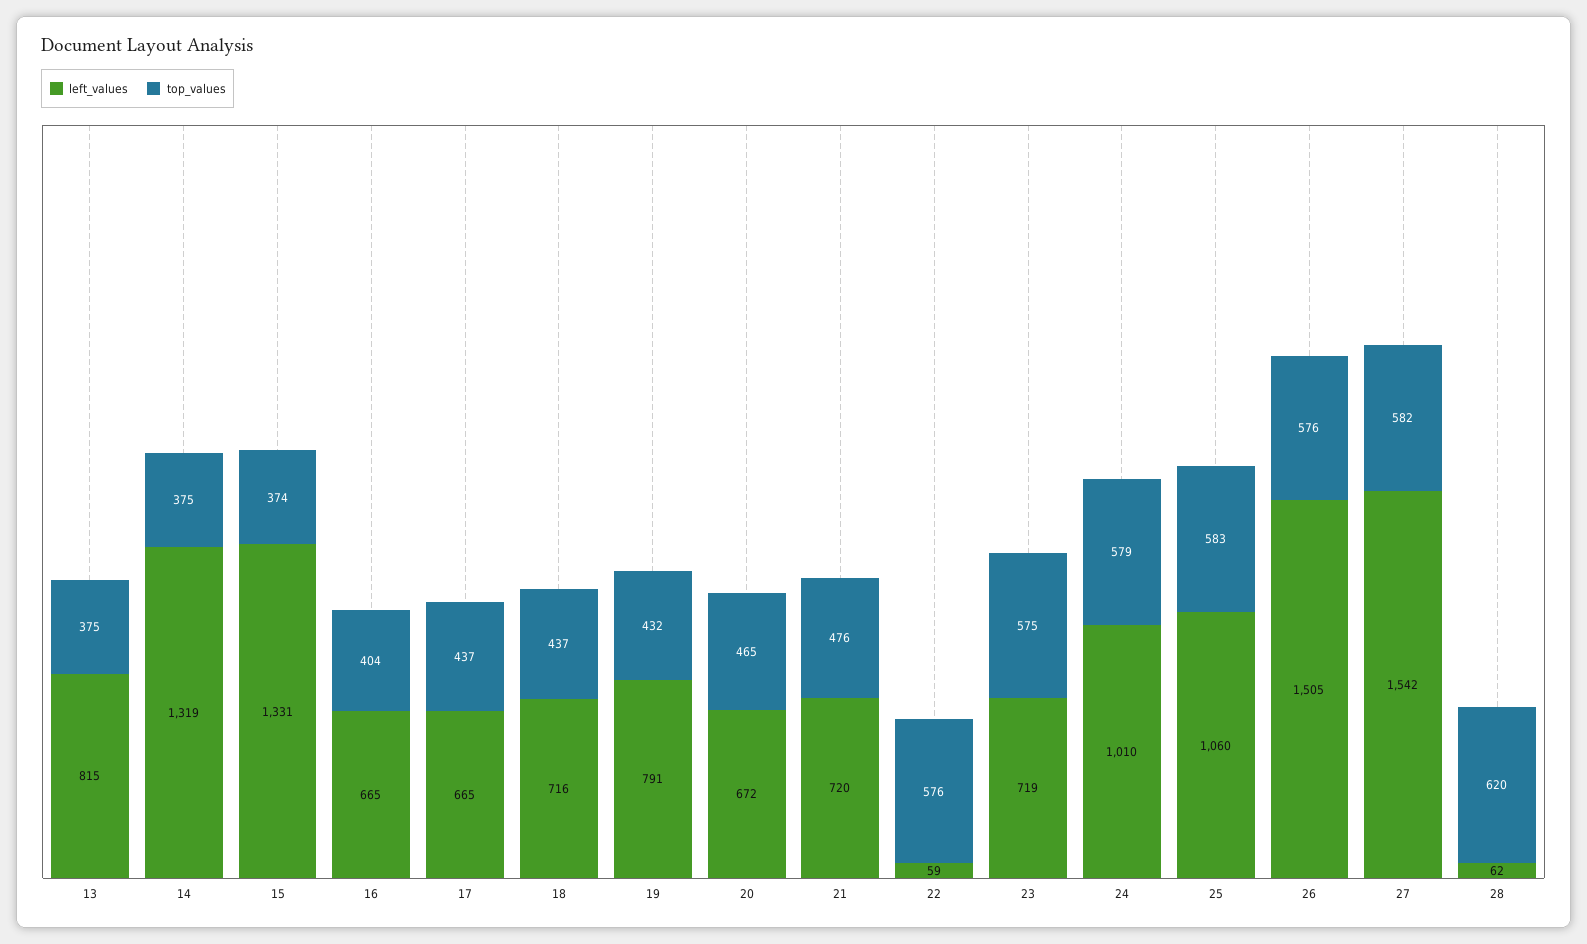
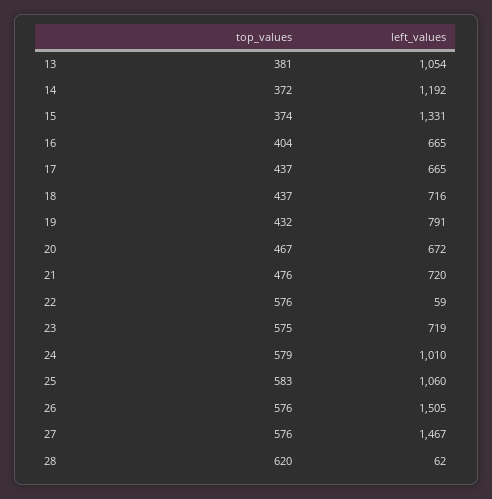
  {
    "left_values": {
-     "13": 815,
+     "13": 1054,
-     "14": 1319,
+     "14": 1192,
      "15": 1331,
      "16": 665,
      "17": 665,
      "18": 716,
      "19": 791,
      "20": 672,
      "21": 720,
      "22": 59,
      "23": 719,
      "24": 1010,
      "25": 1060,
      "26": 1505,
-     "27": 1542,
+     "27": 1467,
      "28": 62
    },
    "top_values": {
-     "13": 375,
+     "13": 381,
-     "14": 375,
+     "14": 372,
      "15": 374,
      "16": 404,
      "17": 437,
      "18": 437,
      "19": 432,
-     "20": 465,
+     "20": 467,
      "21": 476,
      "22": 576,
      "23": 575,
      "24": 579,
      "25": 583,
      "26": 576,
-     "27": 582,
+     "27": 576,
      "28": 620
    }
  }

